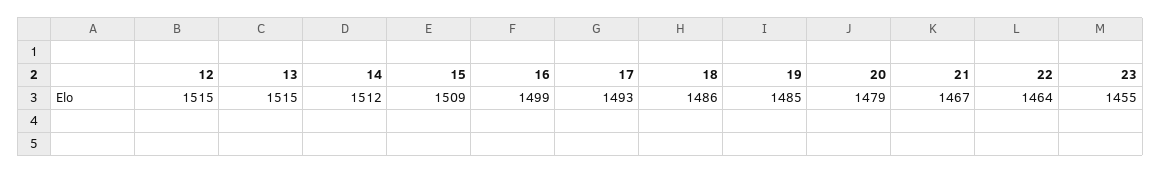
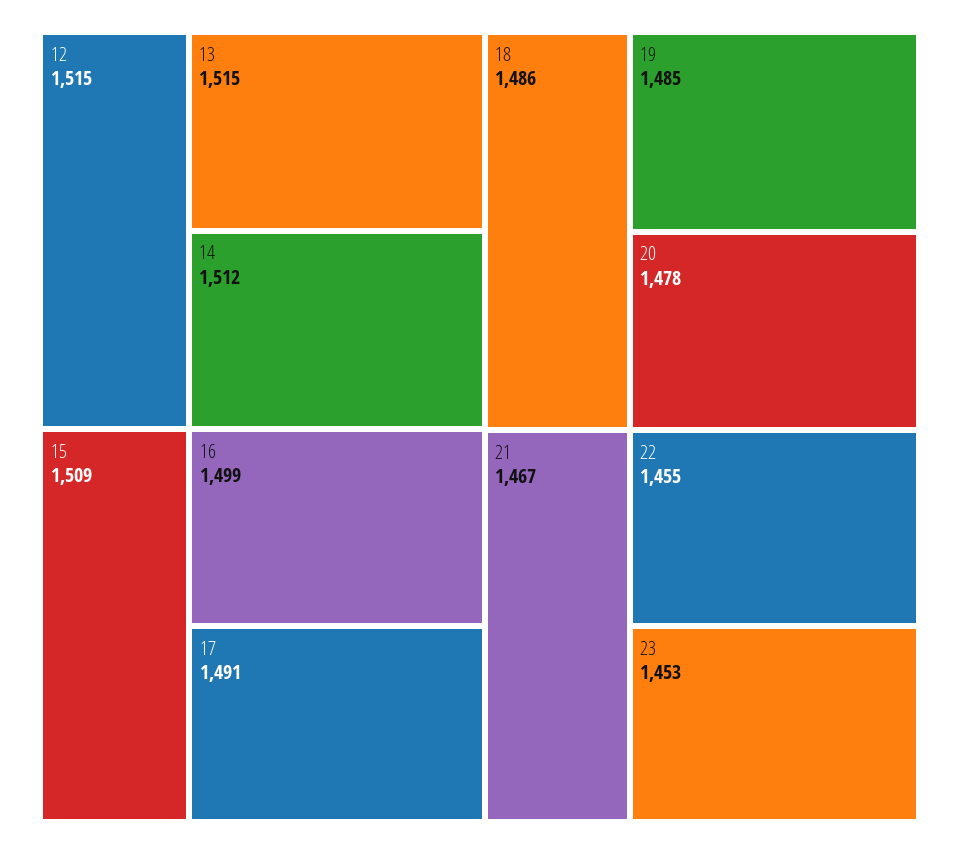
  {
    "12": 1515,
    "13": 1515,
    "14": 1512,
    "15": 1509,
    "16": 1499,
-   "17": 1493,
+   "17": 1491,
    "18": 1486,
    "19": 1485,
-   "20": 1479,
+   "20": 1478,
    "21": 1467,
-   "22": 1464,
+   "22": 1455,
-   "23": 1455
+   "23": 1453
  }

